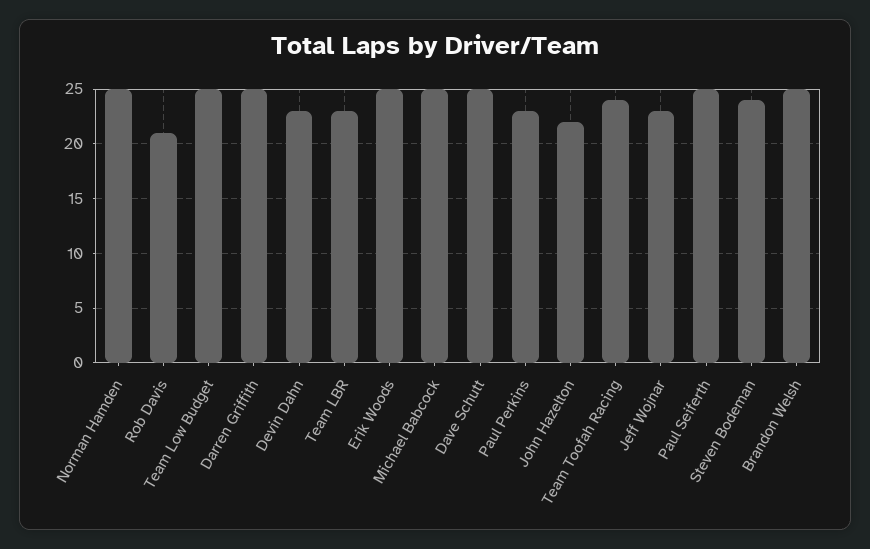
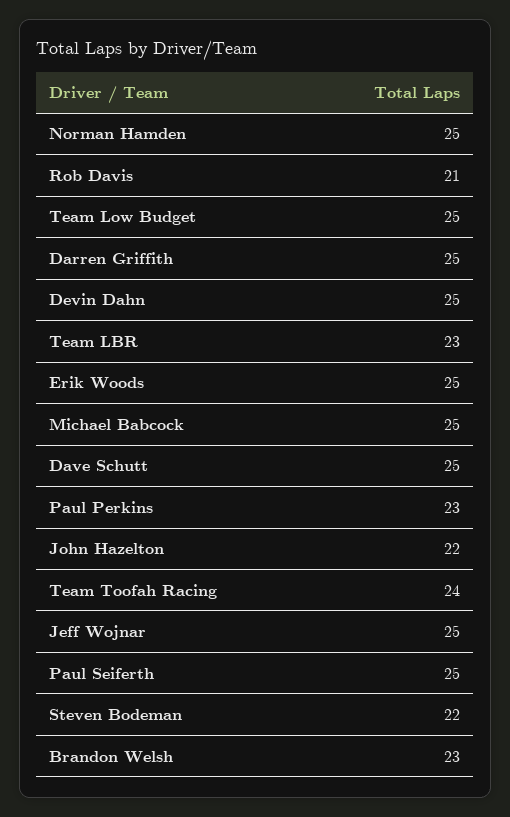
  {
    "Norman Hamden": 25,
    "Rob Davis": 21,
    "Team Low Budget": 25,
    "Darren Griffith": 25,
-   "Devin Dahn": 23,
+   "Devin Dahn": 25,
    "Team LBR": 23,
    "Erik Woods": 25,
    "Michael Babcock": 25,
    "Dave Schutt": 25,
    "Paul Perkins": 23,
    "John Hazelton": 22,
    "Team Toofah Racing": 24,
-   "Jeff Wojnar": 23,
+   "Jeff Wojnar": 25,
    "Paul Seiferth": 25,
-   "Steven Bodeman": 24,
+   "Steven Bodeman": 22,
-   "Brandon Welsh": 25
+   "Brandon Welsh": 23
  }

